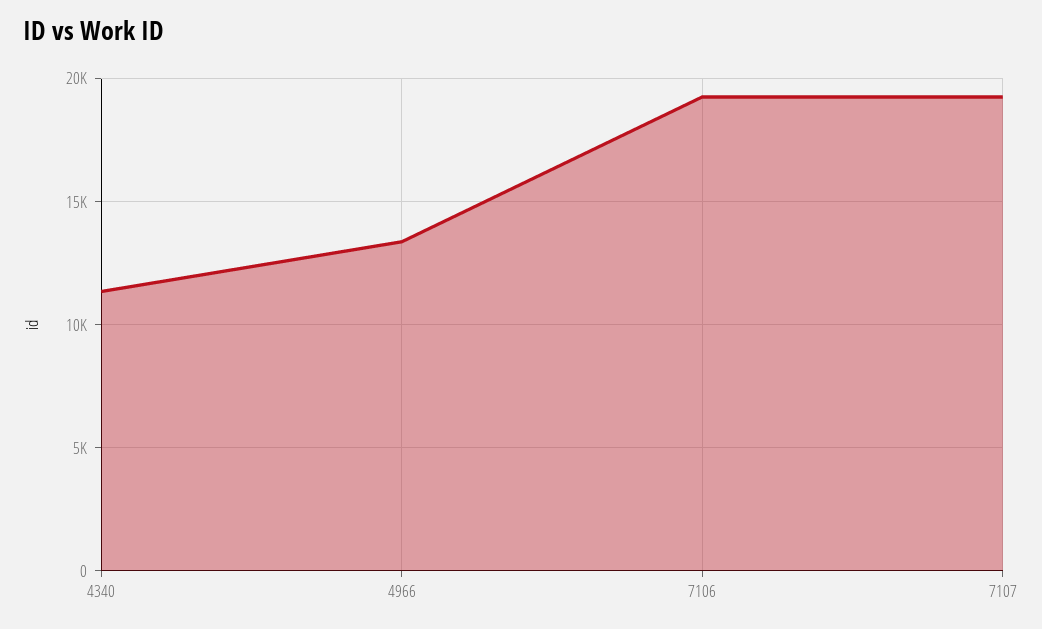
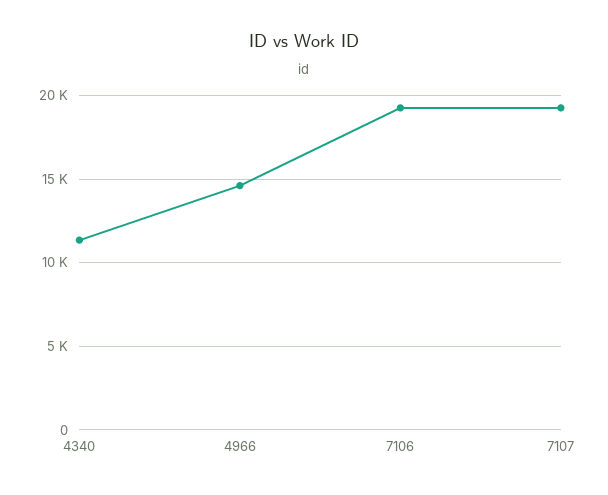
  {
    "4340": 11500,
-   "4966": 13500,
+   "4966": 14500,
    "7106": 19500,
    "7107": 19500
  }

